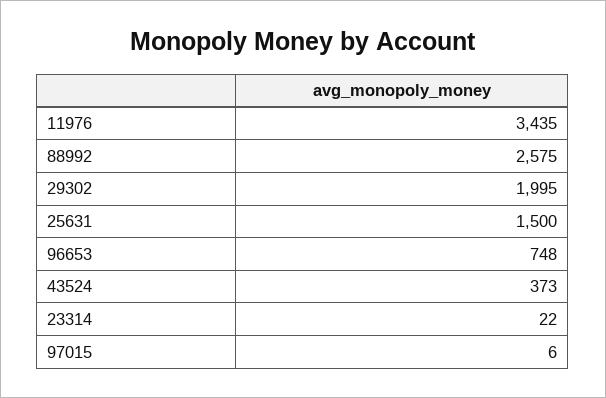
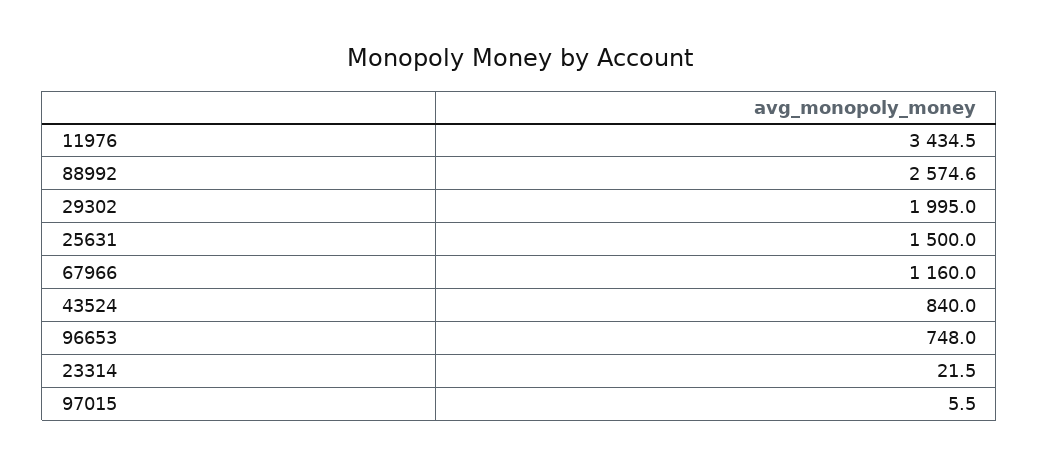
  {
    "11976": 3434.5,
    "88992": 2574.6,
    "29302": 1995,
    "25631": 1500,
    "96653": 748,
-   "43524": 373,
+   "43524": 840,
    "23314": 21.5,
-   "97015": 5.5
+   "97015": 5.5,
+   "67966": 1160
  }

